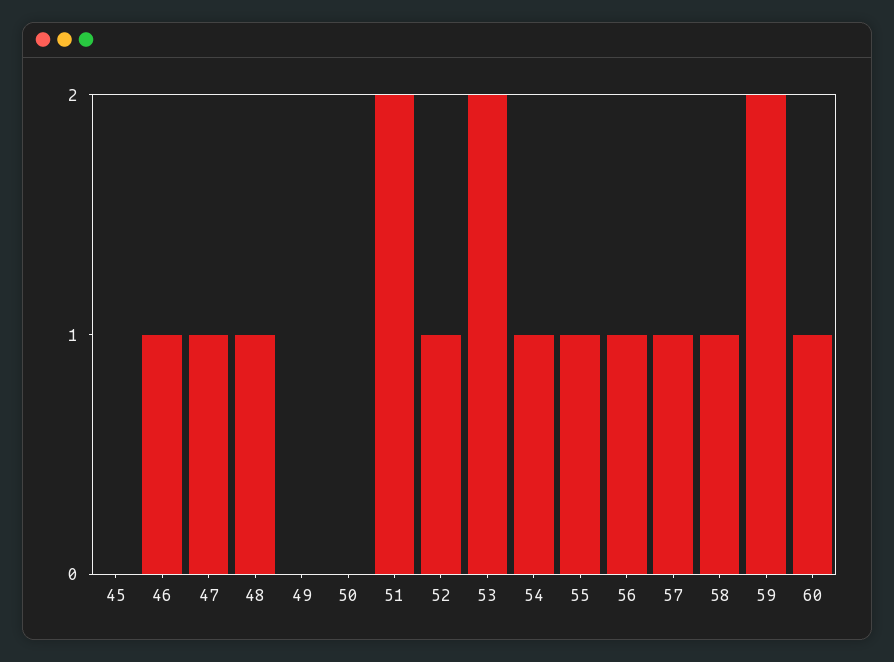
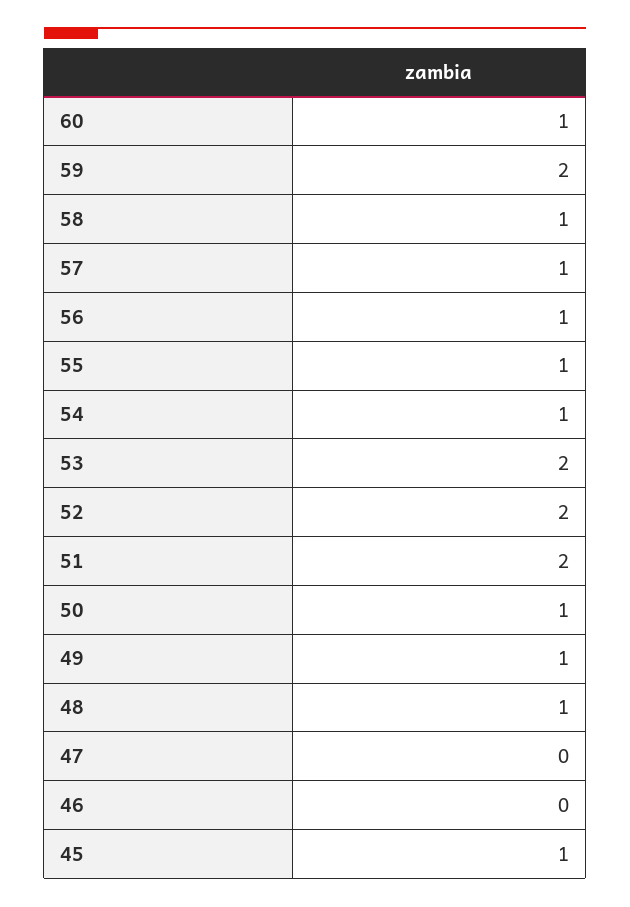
  {
-   "45": 0,
+   "45": 1,
-   "46": 1,
+   "46": 0,
-   "47": 1,
+   "47": 0,
    "48": 1,
-   "49": 0,
+   "49": 1,
-   "50": 0,
+   "50": 1,
    "51": 2,
-   "52": 1,
+   "52": 2,
    "53": 2,
    "54": 1,
    "55": 1,
    "56": 1,
    "57": 1,
    "58": 1,
    "59": 2,
    "60": 1
  }

